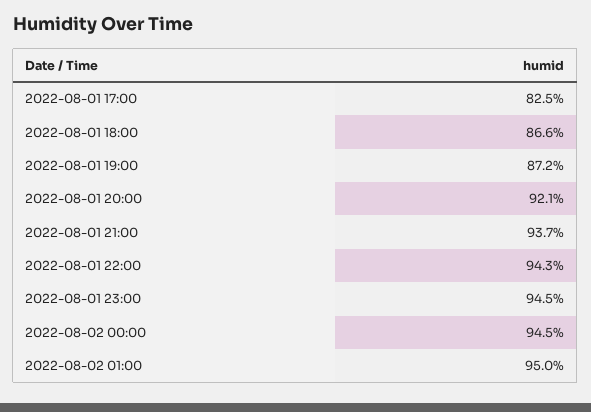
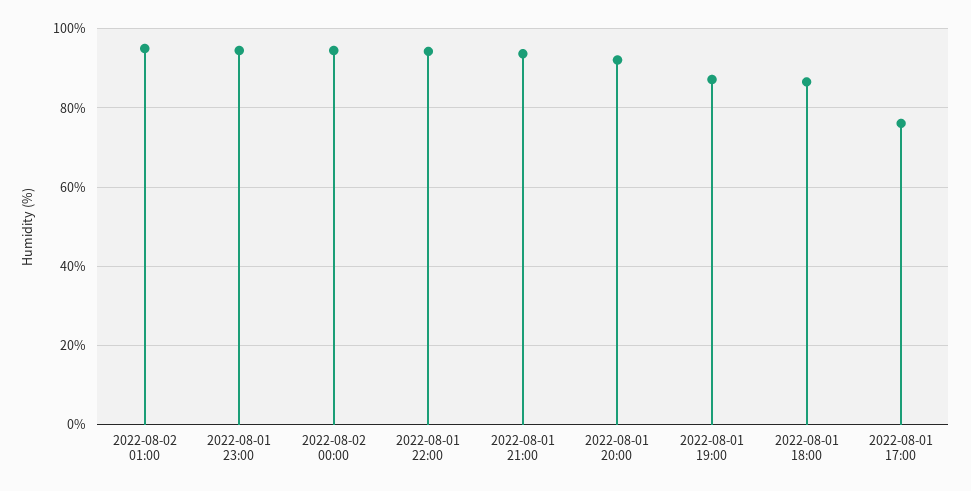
  {
-   "2022-08-01 17:00": 82.5,
+   "2022-08-01 17:00": 76,
    "2022-08-01 18:00": 86.6,
    "2022-08-01 19:00": 87.2,
    "2022-08-01 20:00": 92.1,
    "2022-08-01 21:00": 93.7,
    "2022-08-01 22:00": 94.3,
    "2022-08-01 23:00": 94.5,
    "2022-08-02 00:00": 94.5,
    "2022-08-02 01:00": 95
  }

